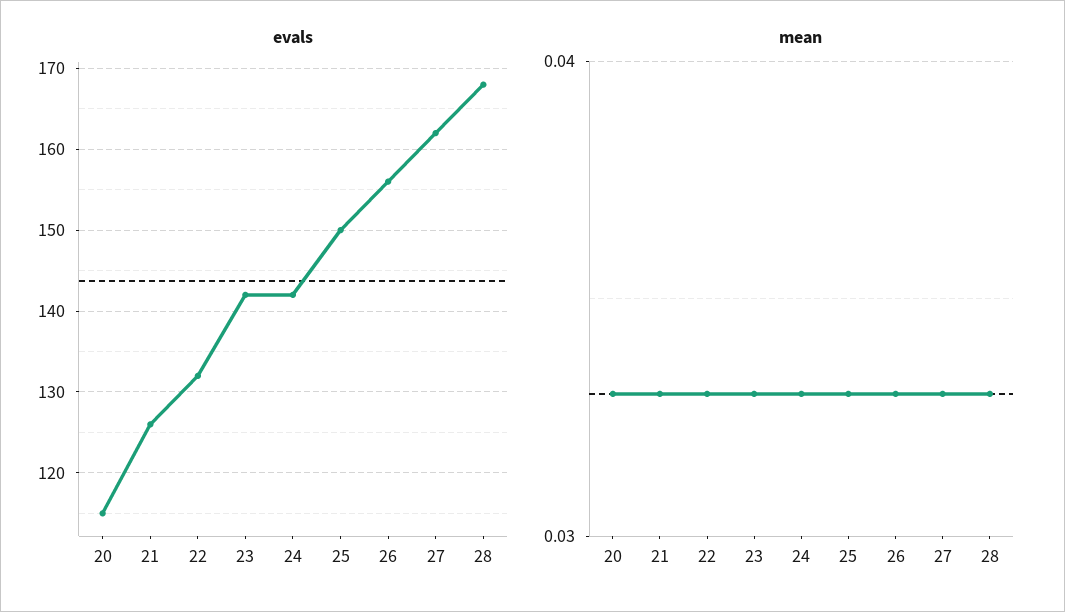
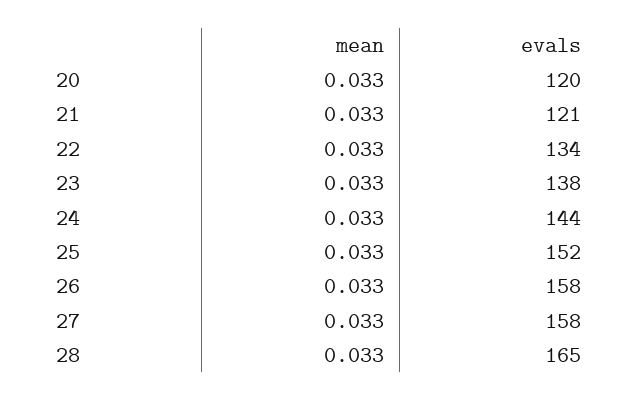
  {
    "evals": {
-     "20": 115,
+     "20": 120,
-     "21": 126,
+     "21": 121,
-     "22": 132,
+     "22": 134,
-     "23": 142,
+     "23": 138,
-     "24": 142,
+     "24": 144,
-     "25": 150,
+     "25": 152,
-     "26": 156,
+     "26": 158,
-     "27": 162,
+     "27": 158,
-     "28": 168
+     "28": 165
    },
    "mean": {
      "20": 0.033,
      "21": 0.033,
      "22": 0.033,
      "23": 0.033,
      "24": 0.033,
      "25": 0.033,
      "26": 0.033,
      "27": 0.033,
      "28": 0.033
    }
  }

